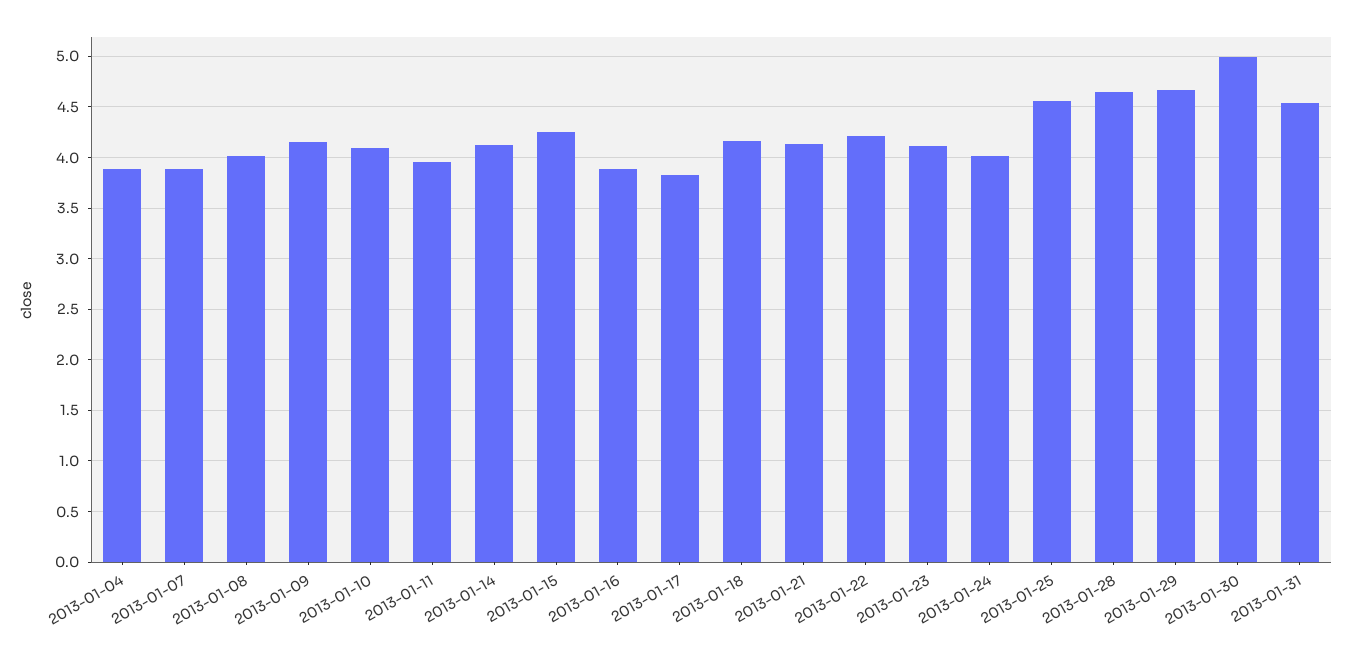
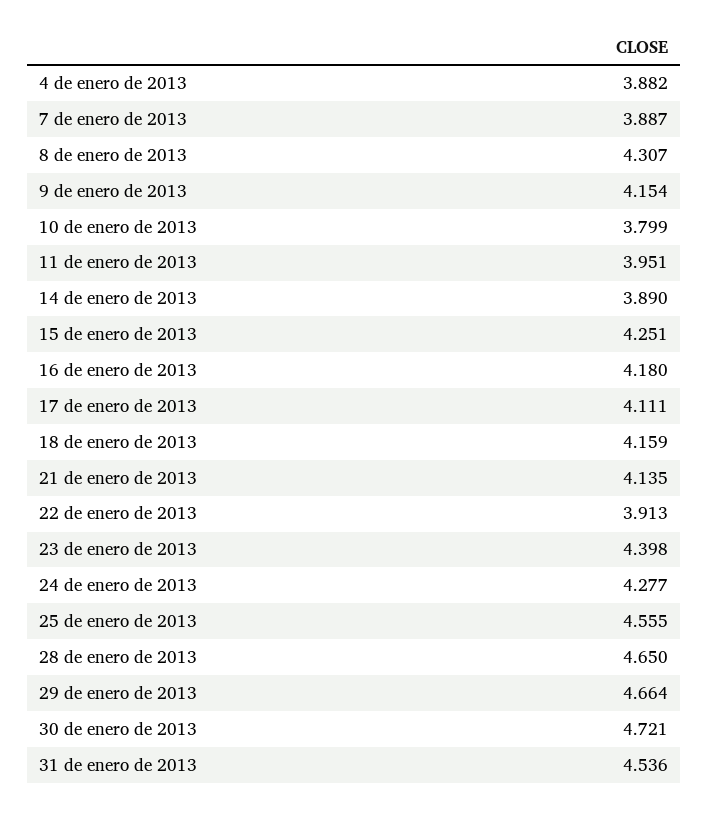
  {
    "2013-01-04": 3.882,
    "2013-01-07": 3.887,
-   "2013-01-08": 4,
+   "2013-01-08": 4.307,
    "2013-01-09": 4.154,
-   "2013-01-10": 4.1,
+   "2013-01-10": 3.799,
    "2013-01-11": 3.951,
-   "2013-01-14": 4.1,
+   "2013-01-14": 3.89,
    "2013-01-15": 4.251,
-   "2013-01-16": 3.9,
+   "2013-01-16": 4.18,
-   "2013-01-17": 3.8,
+   "2013-01-17": 4.111,
    "2013-01-18": 4.159,
    "2013-01-21": 4.135,
-   "2013-01-22": 4.2,
+   "2013-01-22": 3.913,
-   "2013-01-23": 4.1,
+   "2013-01-23": 4.398,
-   "2013-01-24": 4,
+   "2013-01-24": 4.277,
    "2013-01-25": 4.555,
    "2013-01-28": 4.65,
    "2013-01-29": 4.664,
-   "2013-01-30": 5,
+   "2013-01-30": 4.721,
    "2013-01-31": 4.536
  }

